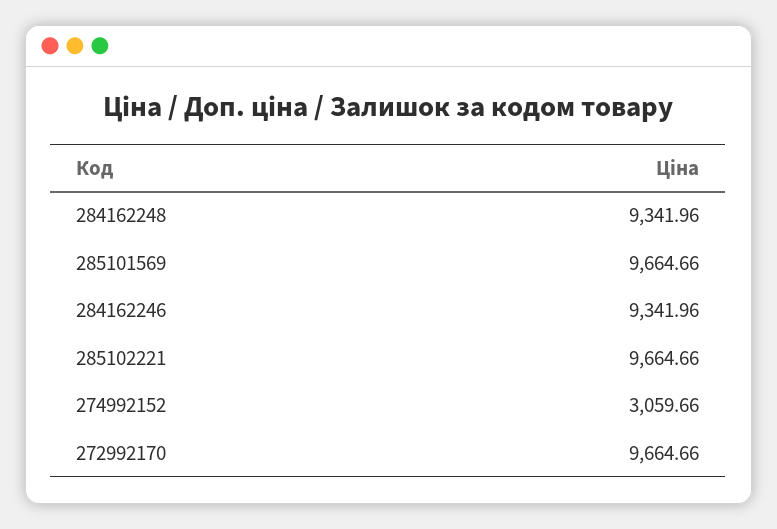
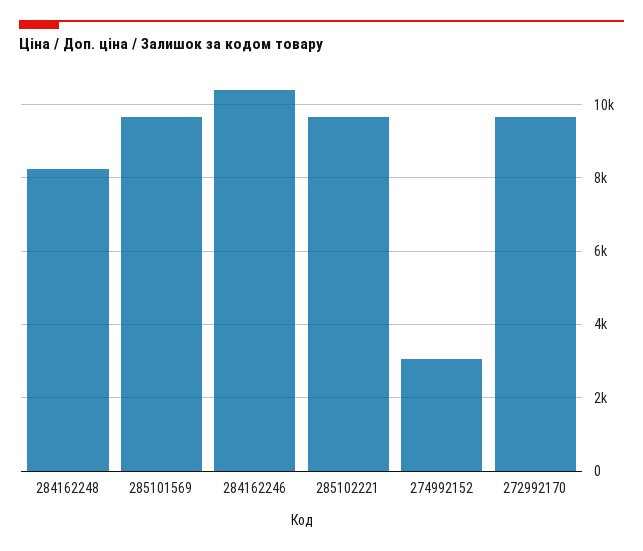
  {
-   "284162248": 9341.96,
+   "284162248": 8200,
    "285101569": 9664.66,
-   "284162246": 9341.96,
+   "284162246": 10400,
    "285102221": 9664.66,
    "274992152": 3059.66,
    "272992170": 9664.66
  }

